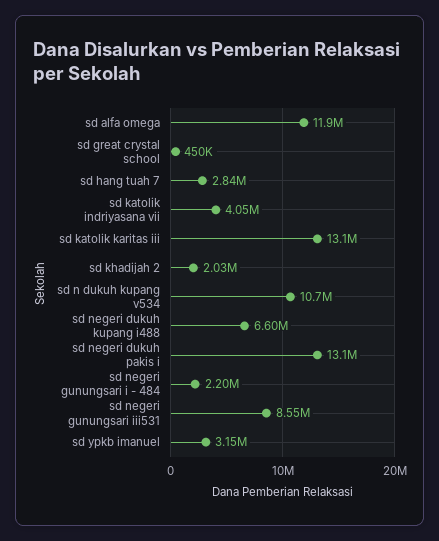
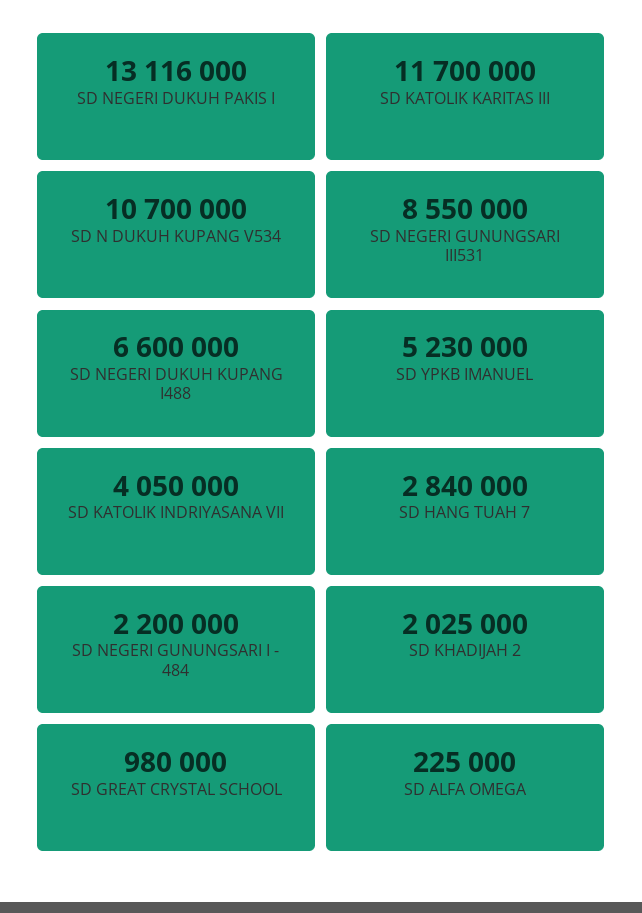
  {
-   "sd alfa omega": 11900000,
+   "sd alfa omega": 225000,
-   "sd great crystal school": 450000,
+   "sd great crystal school": 980000,
    "sd hang tuah 7": 2840000,
    "sd katolik indriyasana vii": 4050000,
-   "sd katolik karitas iii": 13100000,
+   "sd katolik karitas iii": 11700000,
    "sd khadijah 2": 2025000,
    "sd n dukuh kupang v534": 10700000,
    "sd negeri dukuh kupang i488": 6600000,
    "sd negeri dukuh pakis i": 13116000,
    "sd negeri gunungsari i - 484": 2200000,
    "sd negeri gunungsari iii531": 8550000,
-   "sd ypkb imanuel": 3150000
+   "sd ypkb imanuel": 5230000
  }

